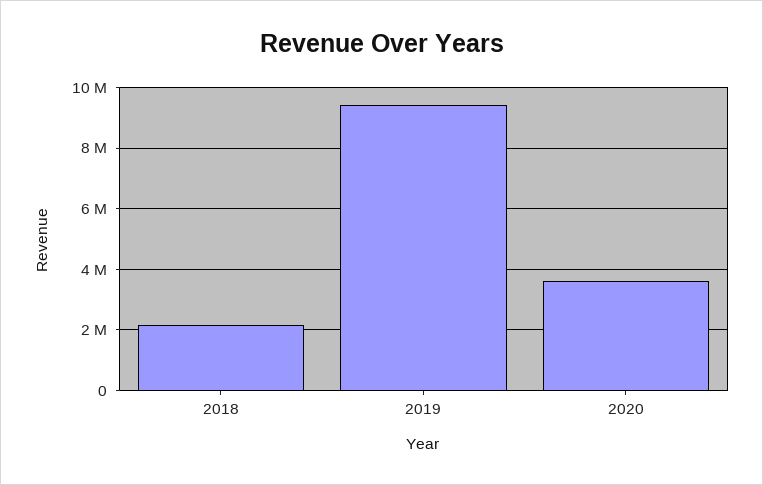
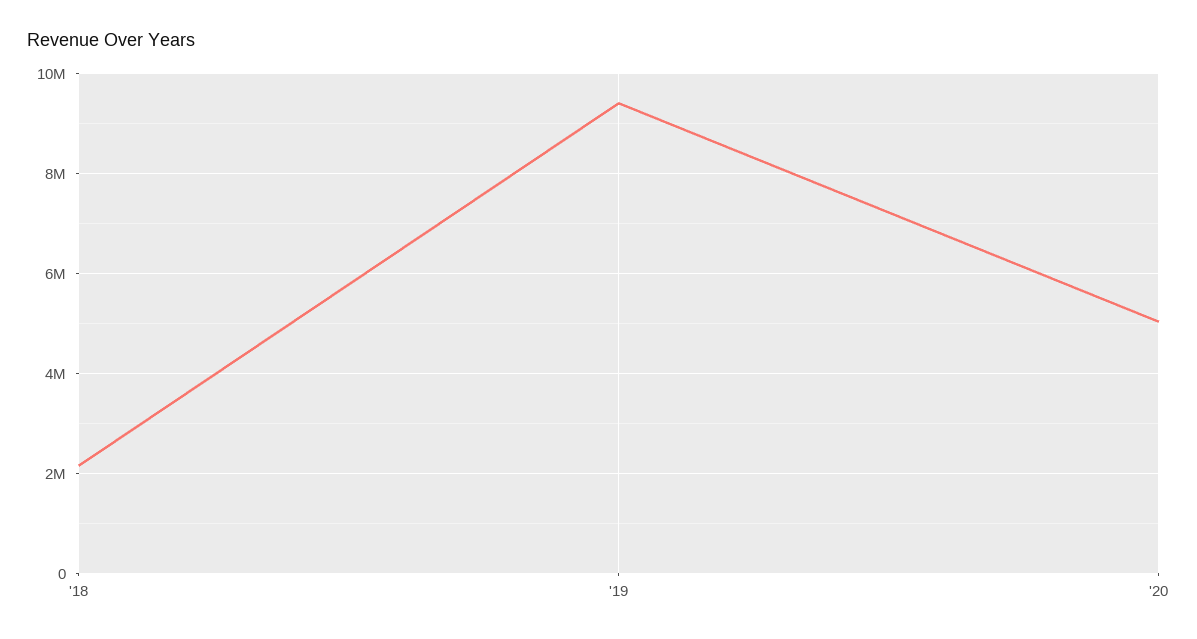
  {
    "2018": 2200000,
    "2019": 9400000,
-   "2020": 3600000
+   "2020": 5000000
  }

